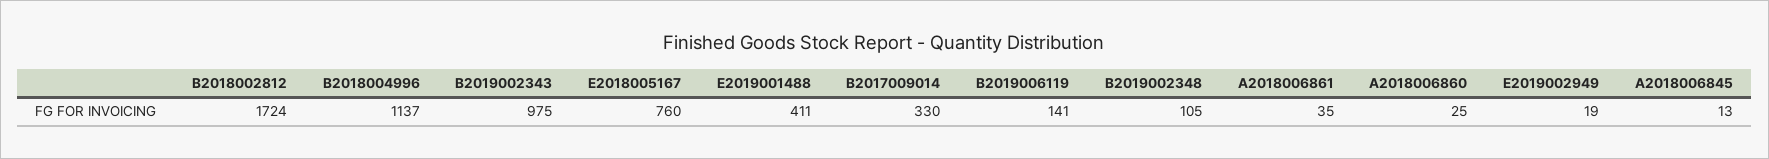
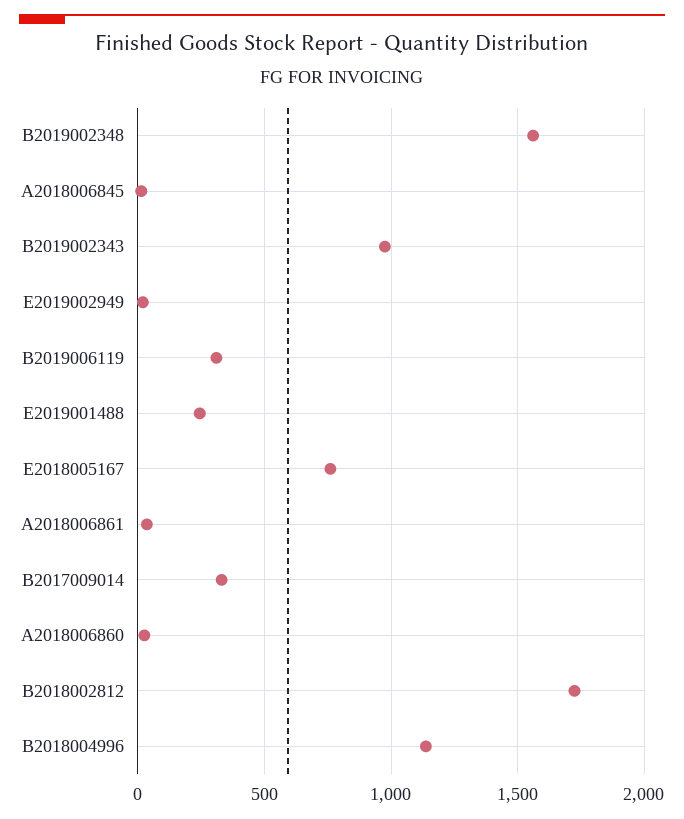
  {
    "B2018002812": 1724,
    "B2018004996": 1137,
    "B2019002343": 975,
    "E2018005167": 760,
-   "E2019001488": 411,
+   "E2019001488": 250,
    "B2017009014": 330,
-   "B2019006119": 141,
+   "B2019006119": 300,
-   "B2019002348": 105,
+   "B2019002348": 1550,
    "A2018006861": 35,
    "A2018006860": 25,
    "E2019002949": 19,
    "A2018006845": 13
  }

